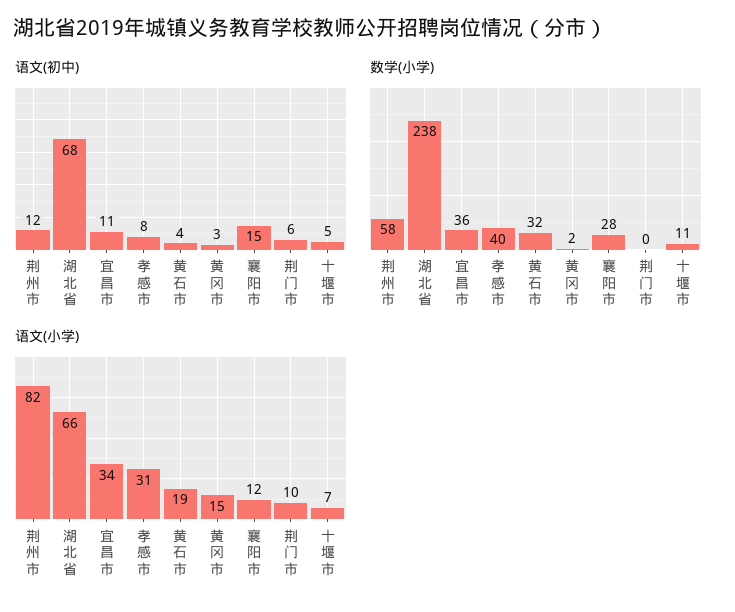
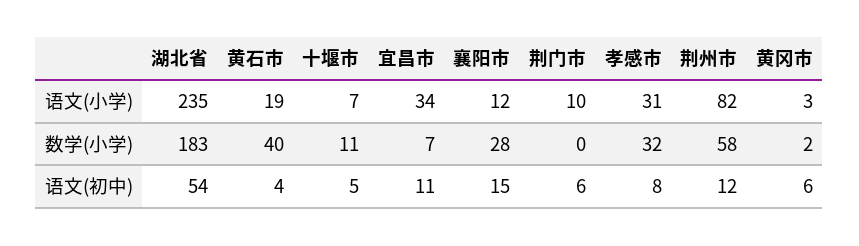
  {
    "语文(初中)": {
      "荆州市": 12,
-     "湖北省": 68,
+     "湖北省": 54,
      "宜昌市": 11,
      "孝感市": 8,
      "黄石市": 4,
-     "黄冈市": 3,
+     "黄冈市": 6,
      "襄阳市": 15,
      "荆门市": 6,
      "十堰市": 5
    },
    "数学(小学)": {
      "荆州市": 58,
-     "湖北省": 238,
+     "湖北省": 183,
-     "宜昌市": 36,
+     "宜昌市": 7,
-     "孝感市": 40,
+     "孝感市": 32,
-     "黄石市": 32,
+     "黄石市": 40,
      "黄冈市": 2,
      "襄阳市": 28,
      "荆门市": 0,
      "十堰市": 11
    },
    "语文(小学)": {
      "荆州市": 82,
-     "湖北省": 66,
+     "湖北省": 235,
      "宜昌市": 34,
      "孝感市": 31,
      "黄石市": 19,
-     "黄冈市": 15,
+     "黄冈市": 3,
      "襄阳市": 12,
      "荆门市": 10,
      "十堰市": 7
    }
  }

